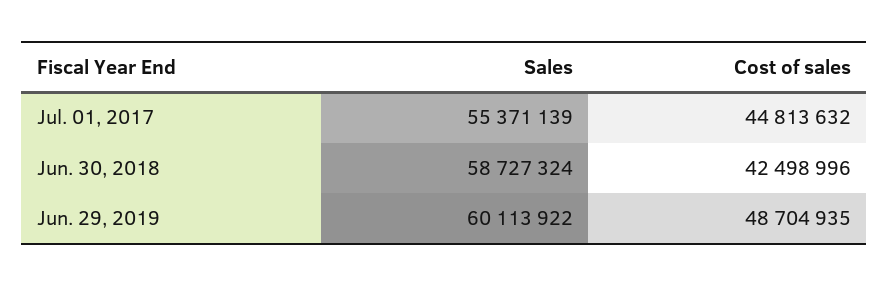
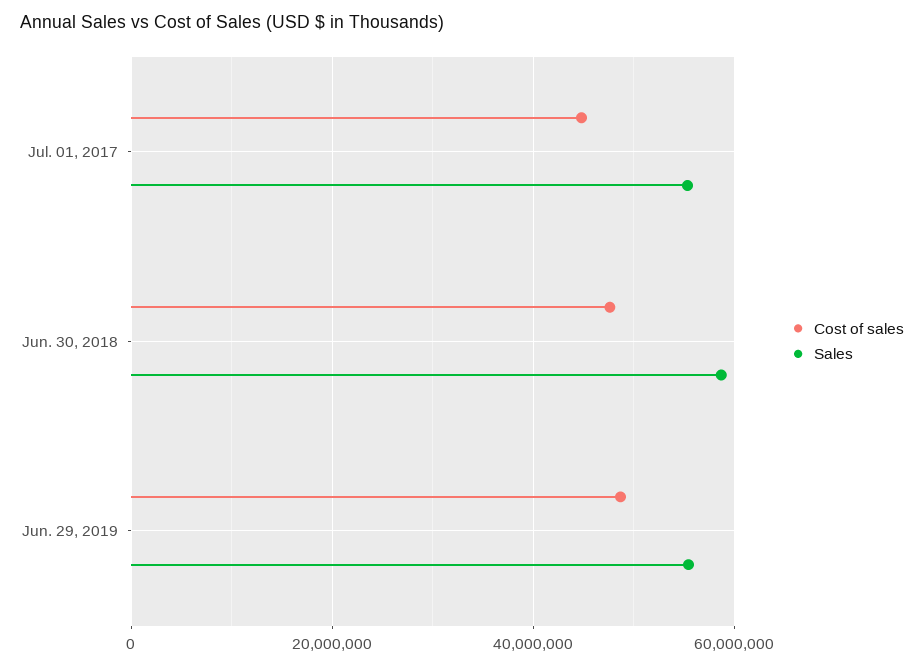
  {
    "Sales": {
      "Jul. 01, 2017": 55371139,
      "Jun. 30, 2018": 58727324,
-     "Jun. 29, 2019": 60113922
+     "Jun. 29, 2019": 56000000
    },
    "Cost of sales": {
      "Jul. 01, 2017": 44813632,
-     "Jun. 30, 2018": 42498996,
+     "Jun. 30, 2018": 48000000,
      "Jun. 29, 2019": 48704935
    }
  }

